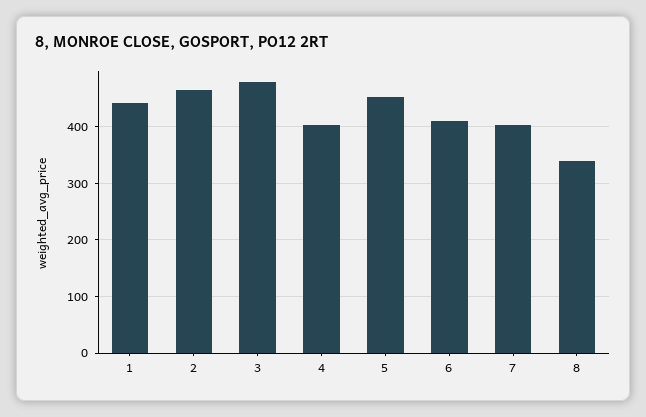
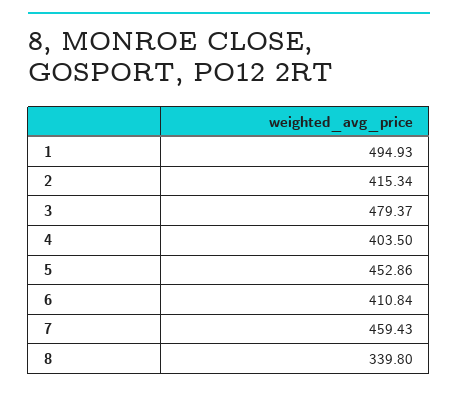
  {
-   "1": 440,
+   "1": 494.93,
-   "2": 460,
+   "2": 415.34,
    "3": 479.37,
    "4": 403.5,
    "5": 452.86,
    "6": 410.84,
-   "7": 400,
+   "7": 459.43,
    "8": 339.8
  }

